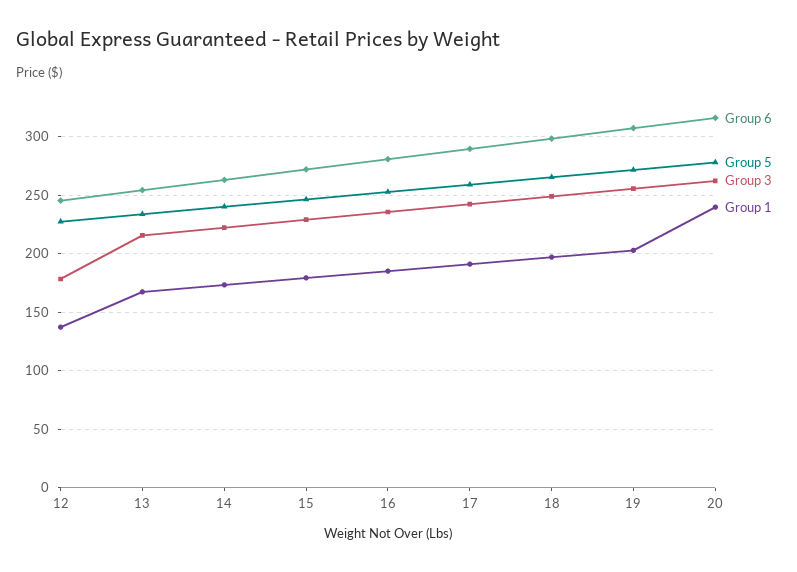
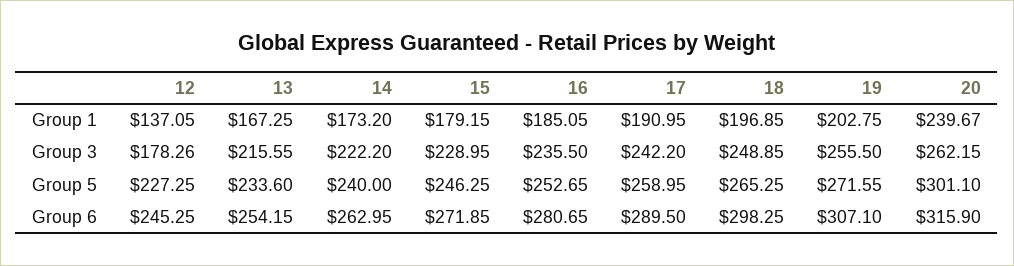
  {
    "Group 6": {
      "12": 245.25,
      "13": 254.15,
      "14": 262.95,
      "15": 271.85,
      "16": 280.65,
      "17": 289.5,
      "18": 298.25,
      "19": 307.1,
      "20": 315.9
    },
    "Group 5": {
      "12": 227.25,
      "13": 233.6,
      "14": 240,
      "15": 246.25,
      "16": 252.65,
      "17": 258.95,
      "18": 265.25,
      "19": 271.55,
-     "20": 280
+     "20": 301.1
    },
    "Group 3": {
      "12": 178.26,
      "13": 215.55,
      "14": 222.2,
      "15": 228.95,
      "16": 235.5,
      "17": 242.2,
      "18": 248.85,
      "19": 255.5,
      "20": 262.15
    },
    "Group 1": {
      "12": 137.05,
      "13": 167.25,
      "14": 173.2,
      "15": 179.15,
      "16": 185.05,
      "17": 190.95,
      "18": 196.85,
      "19": 202.75,
      "20": 239.67
    }
  }

